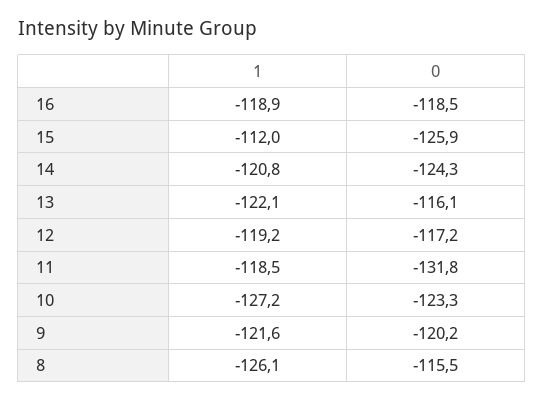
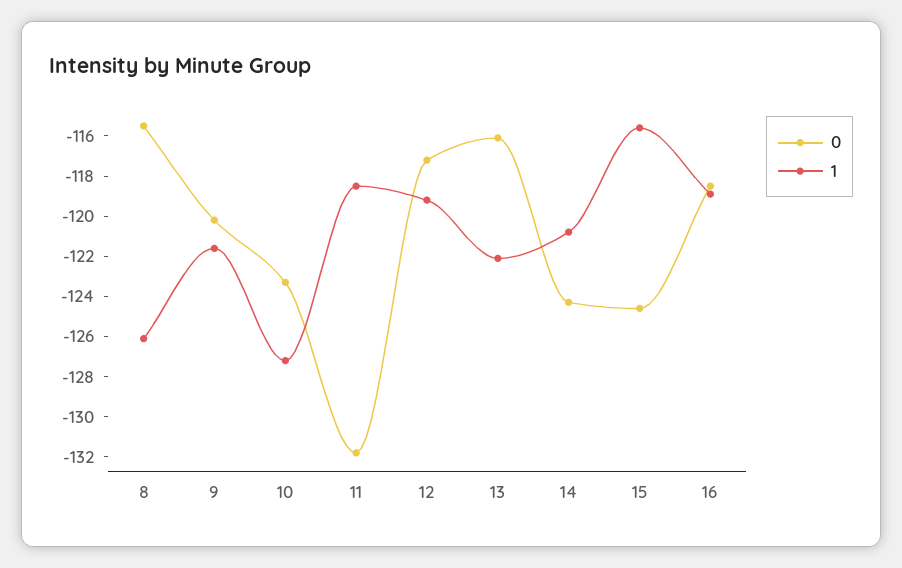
  {
    "1": {
      "16": -118.9,
-     "15": -112,
+     "15": -115.5,
      "14": -120.8,
      "13": -122.1,
      "12": -119.2,
      "11": -118.5,
      "10": -127.2,
      "9": -121.6,
      "8": -126.1
    },
    "0": {
      "16": -118.5,
-     "15": -125.9,
+     "15": -124.5,
      "14": -124.3,
      "13": -116.1,
      "12": -117.2,
      "11": -131.8,
      "10": -123.3,
      "9": -120.2,
      "8": -115.5
    }
  }

